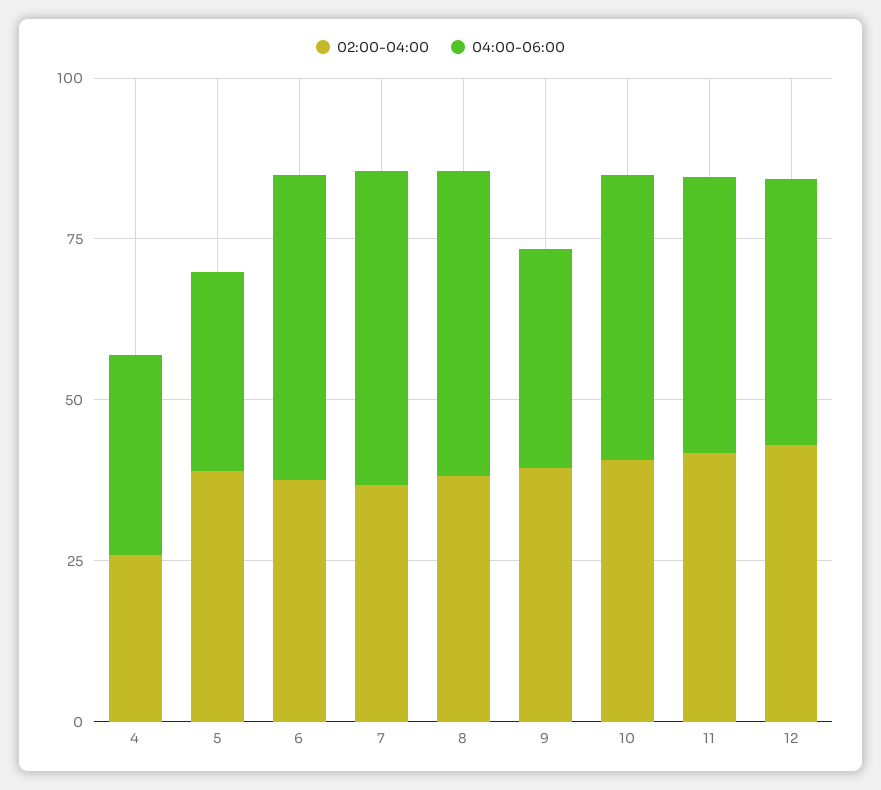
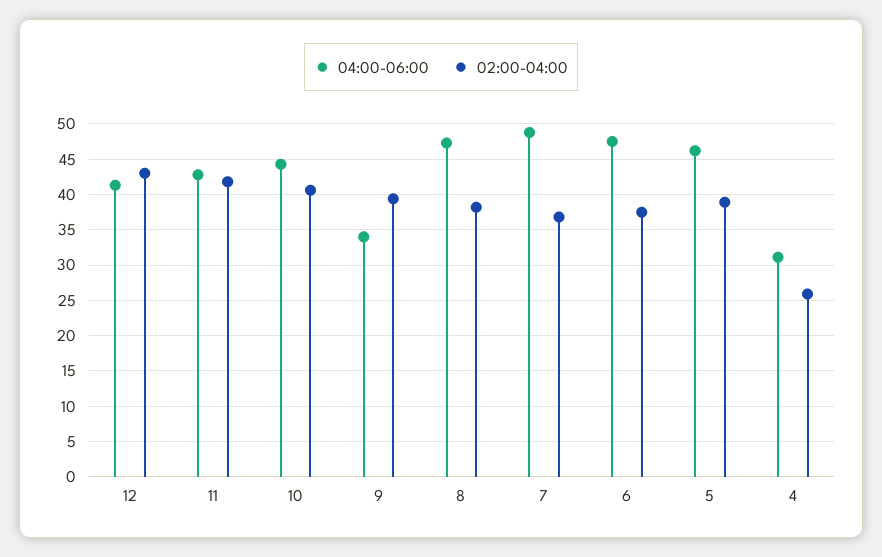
  {
    "02:00-04:00": {
      "4": 26,
      "5": 39,
      "6": 38,
      "7": 37,
      "8": 38,
      "9": 39,
      "10": 41,
      "11": 42,
      "12": 43
    },
    "04:00-06:00": {
      "4": 31,
-     "5": 30,
+     "5": 46,
      "6": 48,
      "7": 49,
      "8": 47,
      "9": 34,
      "10": 44,
      "11": 43,
      "12": 41
    }
  }

